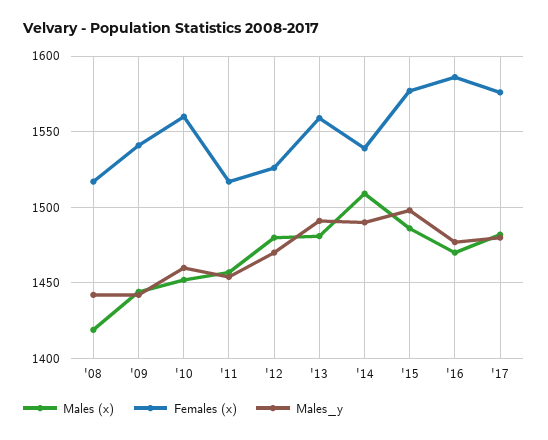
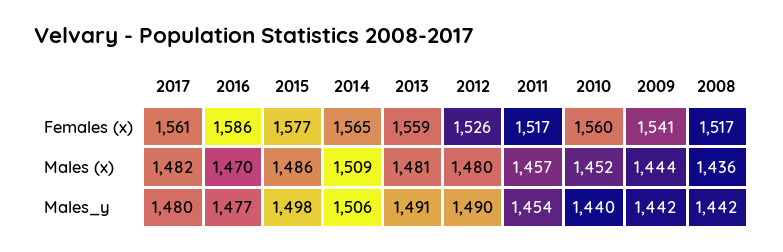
  {
    "Males (x)": {
-     "'08": 1420,
+     "'08": 1436,
      "'09": 1444,
      "'10": 1452,
      "'11": 1457,
      "'12": 1480,
      "'13": 1481,
      "'14": 1509,
      "'15": 1486,
      "'16": 1470,
      "'17": 1482
    },
    "Females (x)": {
      "'08": 1517,
      "'09": 1541,
      "'10": 1560,
      "'11": 1517,
      "'12": 1526,
      "'13": 1559,
-     "'14": 1540,
+     "'14": 1565,
      "'15": 1577,
      "'16": 1586,
-     "'17": 1575
+     "'17": 1561
    },
    "Males_y": {
      "'08": 1442,
      "'09": 1442,
-     "'10": 1460,
+     "'10": 1440,
      "'11": 1454,
-     "'12": 1470,
+     "'12": 1490,
      "'13": 1491,
-     "'14": 1490,
+     "'14": 1506,
      "'15": 1498,
      "'16": 1477,
      "'17": 1480
    }
  }

